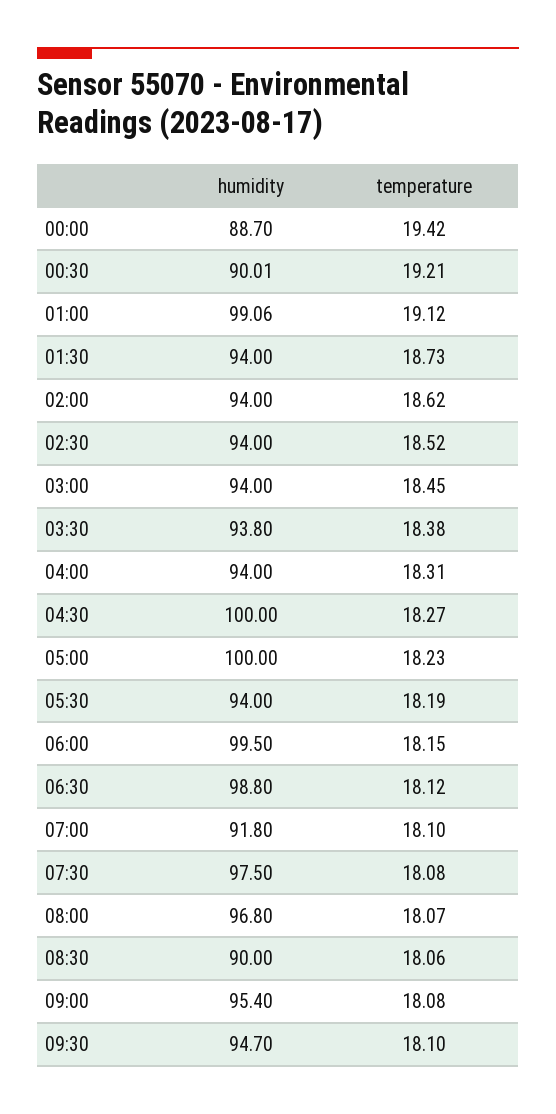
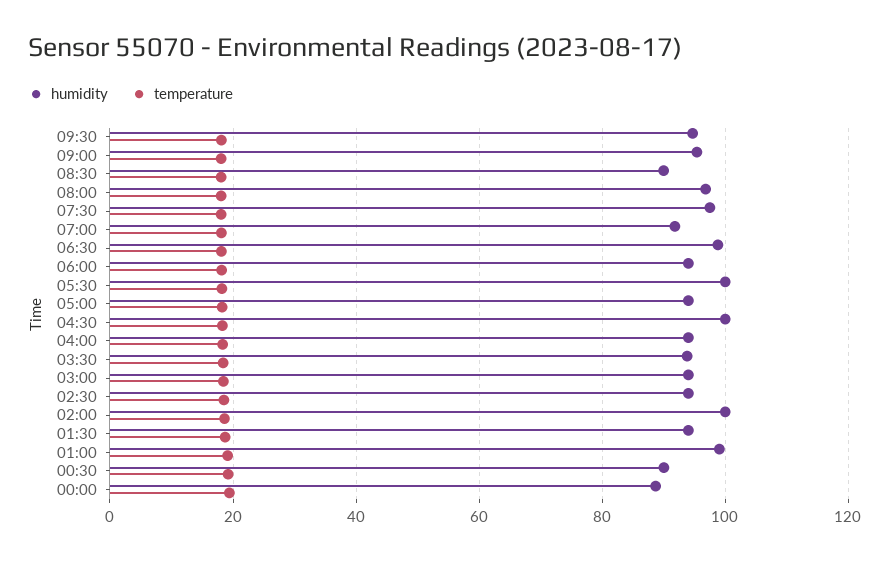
  {
    "humidity": {
      "00:00": 88.7,
      "00:30": 90.01,
      "01:00": 99.06,
      "01:30": 94,
-     "02:00": 94,
+     "02:00": 100,
      "02:30": 94,
      "03:00": 94,
      "03:30": 93.8,
      "04:00": 94,
      "04:30": 100,
-     "05:00": 100,
+     "05:00": 94,
-     "05:30": 94,
+     "05:30": 100,
-     "06:00": 99.5,
+     "06:00": 94,
      "06:30": 98.8,
      "07:00": 91.8,
      "07:30": 97.5,
      "08:00": 96.8,
      "08:30": 90,
      "09:00": 95.4,
      "09:30": 94.7
    },
    "temperature": {
      "00:00": 19.42,
      "00:30": 19.21,
      "01:00": 19.12,
      "01:30": 18.73,
      "02:00": 18.62,
      "02:30": 18.52,
      "03:00": 18.45,
      "03:30": 18.38,
      "04:00": 18.31,
      "04:30": 18.27,
      "05:00": 18.23,
      "05:30": 18.19,
      "06:00": 18.15,
      "06:30": 18.12,
      "07:00": 18.1,
      "07:30": 18.08,
      "08:00": 18.07,
      "08:30": 18.06,
      "09:00": 18.08,
      "09:30": 18.1
    }
  }

